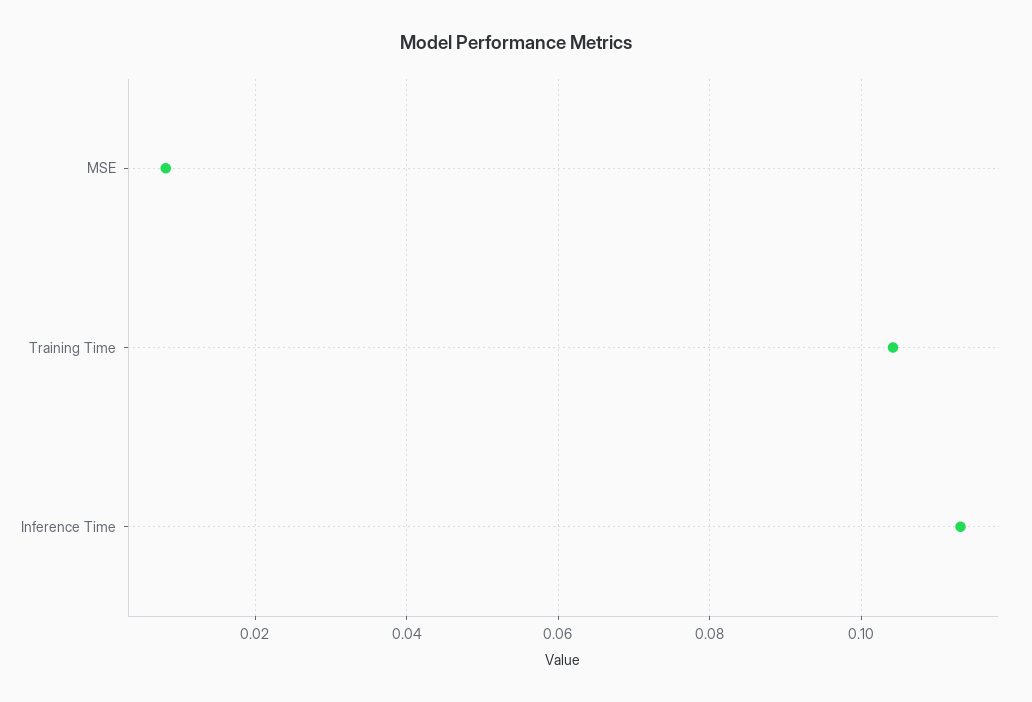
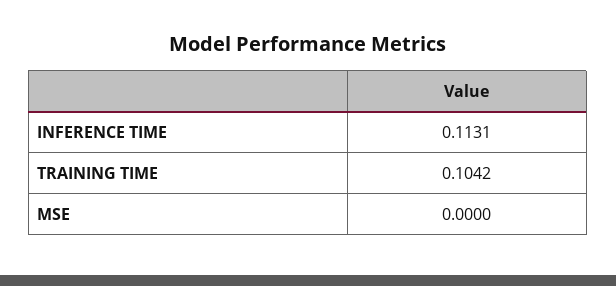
  {
-   "MSE": 0.008,
+   "MSE": 0,
    "Training Time": 0.1042,
    "Inference Time": 0.1131
  }

